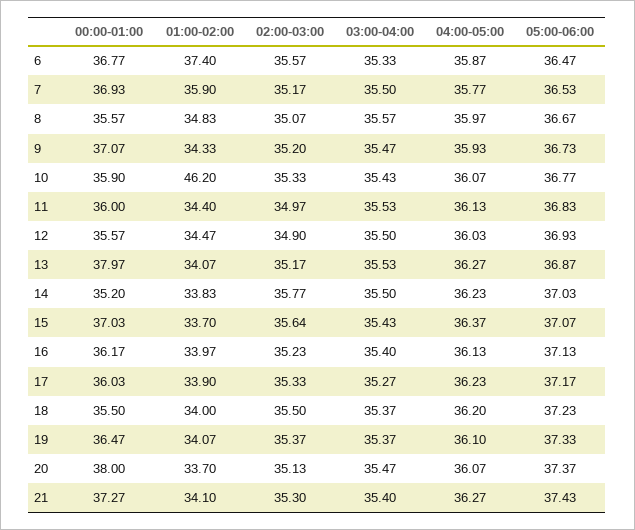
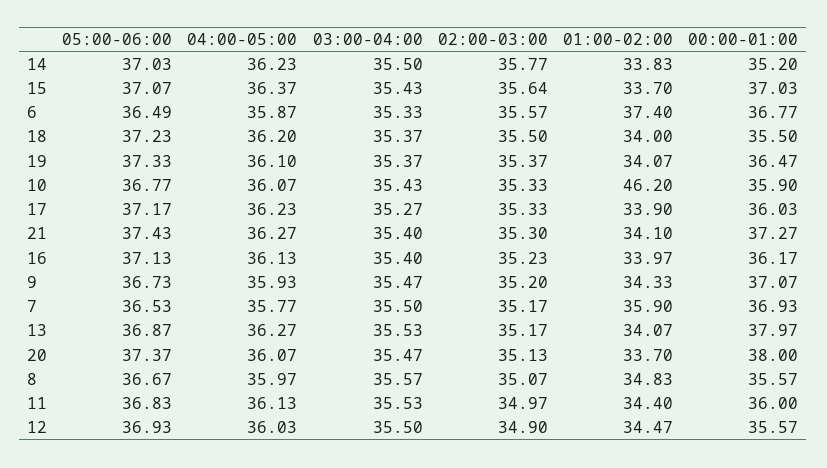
  {
    "00:00-01:00": {
      "6": 36.77,
      "7": 36.93,
      "8": 35.57,
      "9": 37.07,
      "10": 35.9,
      "11": 36,
      "12": 35.57,
      "13": 37.97,
      "14": 35.2,
      "15": 37.03,
      "16": 36.17,
      "17": 36.03,
      "18": 35.5,
      "19": 36.47,
      "20": 38,
      "21": 37.27
    },
    "01:00-02:00": {
      "6": 37.4,
      "7": 35.9,
      "8": 34.83,
      "9": 34.33,
      "10": 46.2,
      "11": 34.4,
      "12": 34.47,
      "13": 34.07,
      "14": 33.83,
      "15": 33.7,
      "16": 33.97,
      "17": 33.9,
      "18": 34,
      "19": 34.07,
      "20": 33.7,
      "21": 34.1
    },
    "02:00-03:00": {
      "6": 35.57,
      "7": 35.17,
      "8": 35.07,
      "9": 35.2,
      "10": 35.33,
      "11": 34.97,
      "12": 34.9,
      "13": 35.17,
      "14": 35.77,
      "15": 35.64,
      "16": 35.23,
      "17": 35.33,
      "18": 35.5,
      "19": 35.37,
      "20": 35.13,
      "21": 35.3
    },
    "03:00-04:00": {
      "6": 35.33,
      "7": 35.5,
      "8": 35.57,
      "9": 35.47,
      "10": 35.43,
      "11": 35.53,
      "12": 35.5,
      "13": 35.53,
      "14": 35.5,
      "15": 35.43,
      "16": 35.4,
      "17": 35.27,
      "18": 35.37,
      "19": 35.37,
      "20": 35.47,
      "21": 35.4
    },
    "04:00-05:00": {
      "6": 35.87,
      "7": 35.77,
      "8": 35.97,
      "9": 35.93,
      "10": 36.07,
      "11": 36.13,
      "12": 36.03,
      "13": 36.27,
      "14": 36.23,
      "15": 36.37,
      "16": 36.13,
      "17": 36.23,
      "18": 36.2,
      "19": 36.1,
      "20": 36.07,
      "21": 36.27
    },
    "05:00-06:00": {
-     "6": 36.47,
+     "6": 36.49,
      "7": 36.53,
      "8": 36.67,
      "9": 36.73,
      "10": 36.77,
      "11": 36.83,
      "12": 36.93,
      "13": 36.87,
      "14": 37.03,
      "15": 37.07,
      "16": 37.13,
      "17": 37.17,
      "18": 37.23,
      "19": 37.33,
      "20": 37.37,
      "21": 37.43
    }
  }

